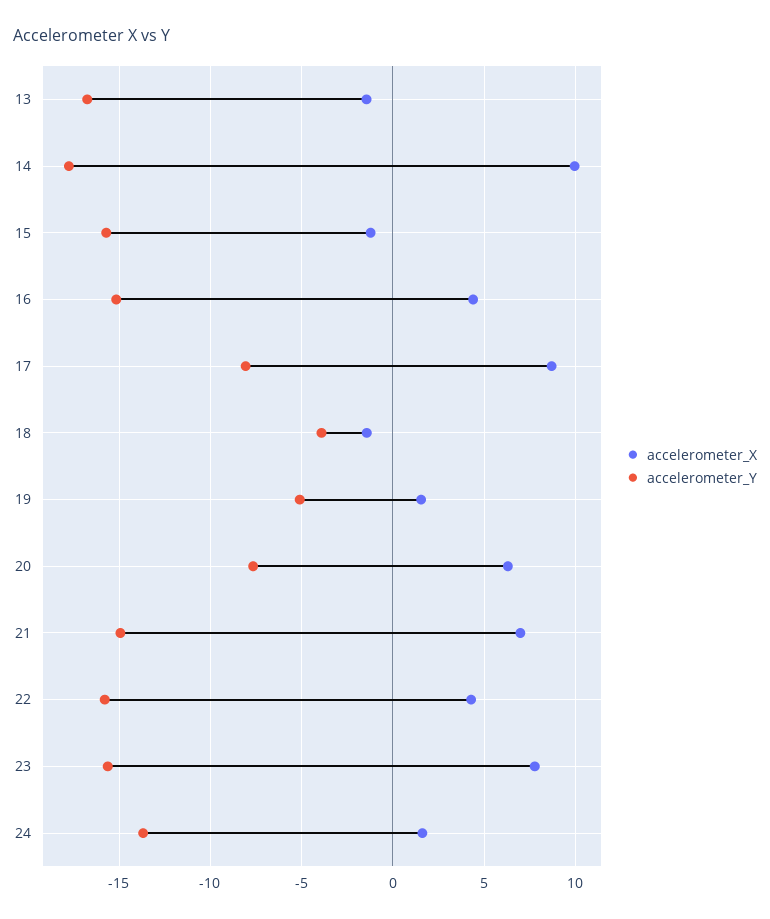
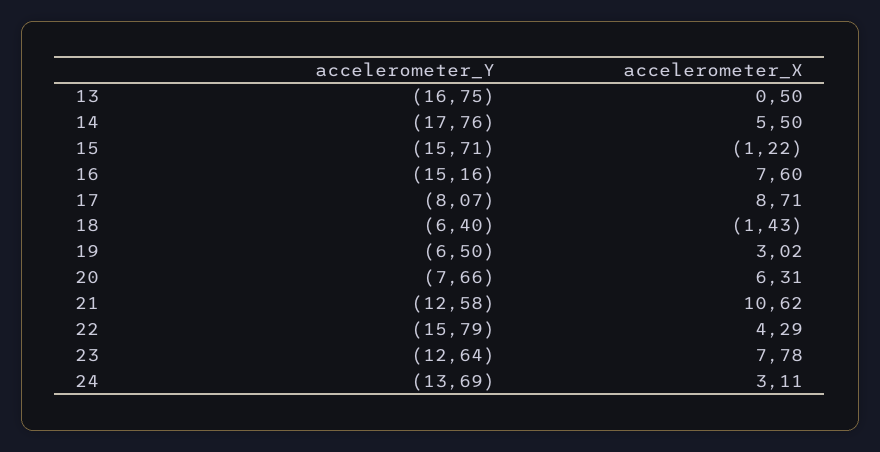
  {
    "accelerometer_X": {
-     "13": -1.5,
+     "13": 0.5,
-     "14": 10,
+     "14": 5.5,
      "15": -1.22,
-     "16": 4.5,
+     "16": 7.6,
      "17": 8.71,
      "18": -1.43,
-     "19": 1.5,
+     "19": 3.02,
      "20": 6.31,
-     "21": 7,
+     "21": 10.62,
      "22": 4.29,
      "23": 7.78,
-     "24": 1.5
+     "24": 3.11
    },
    "accelerometer_Y": {
      "13": -16.75,
      "14": -17.76,
      "15": -15.71,
      "16": -15.16,
      "17": -8.07,
-     "18": -4,
+     "18": -6.4,
-     "19": -5,
+     "19": -6.5,
      "20": -7.66,
-     "21": -15,
+     "21": -12.58,
      "22": -15.79,
-     "23": -15.5,
+     "23": -12.64,
      "24": -13.69
    }
  }

